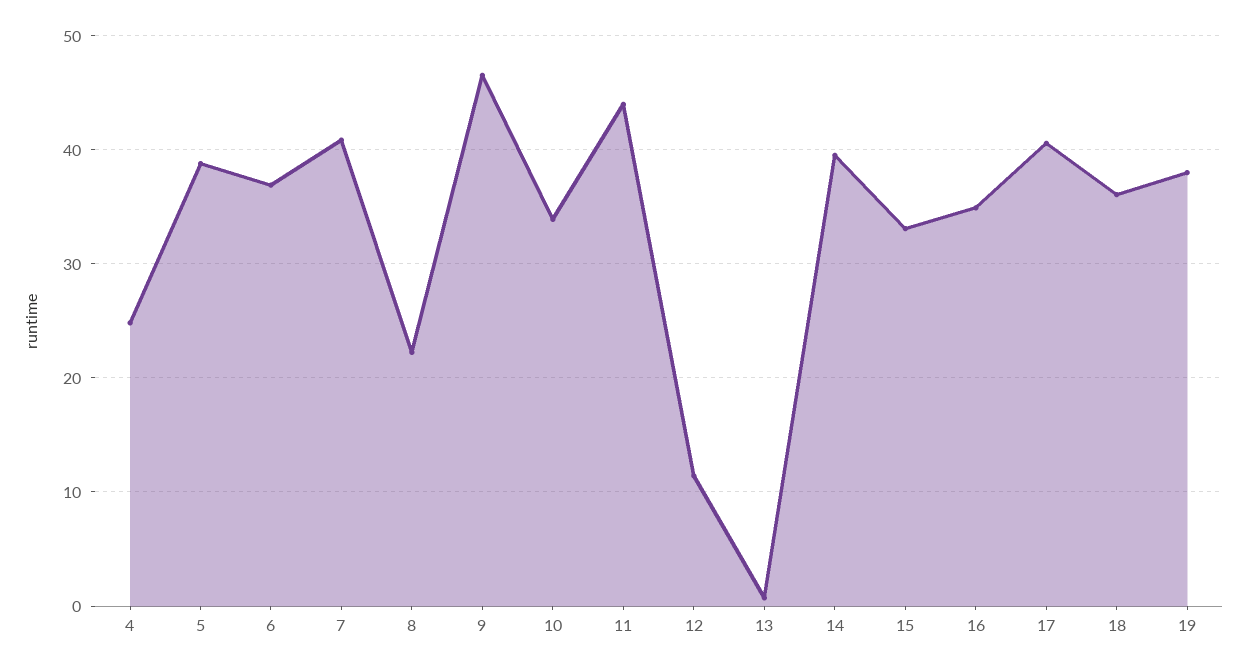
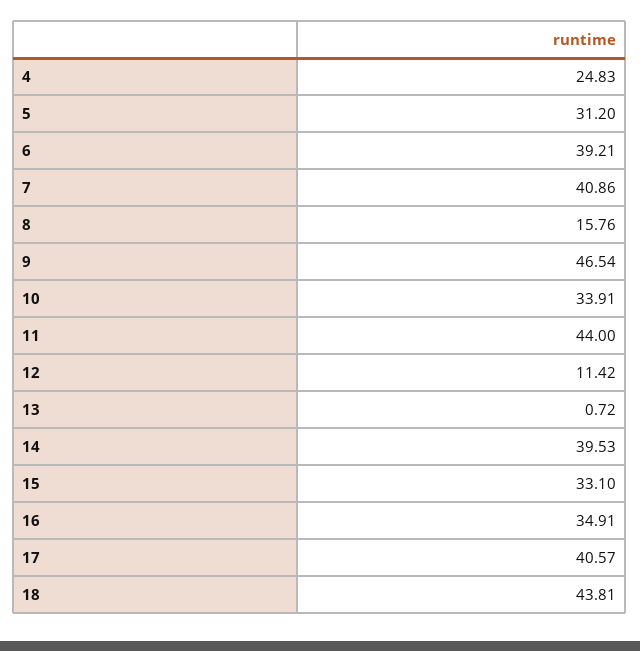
  {
    "4": 24.83,
-   "5": 39,
+   "5": 31.2,
-   "6": 37,
+   "6": 39.21,
    "7": 40.86,
-   "8": 22,
+   "8": 15.76,
    "9": 46.54,
    "10": 33.91,
    "11": 44,
    "12": 11.42,
    "13": 0.72,
    "14": 39.53,
    "15": 33.1,
    "16": 34.91,
    "17": 40.57,
-   "18": 36,
+   "18": 43.81
-   "19": 38
  }

